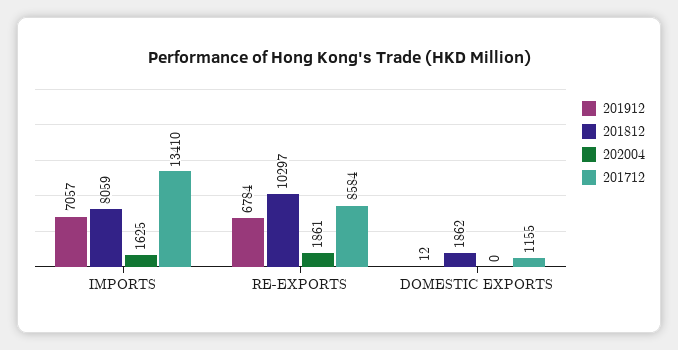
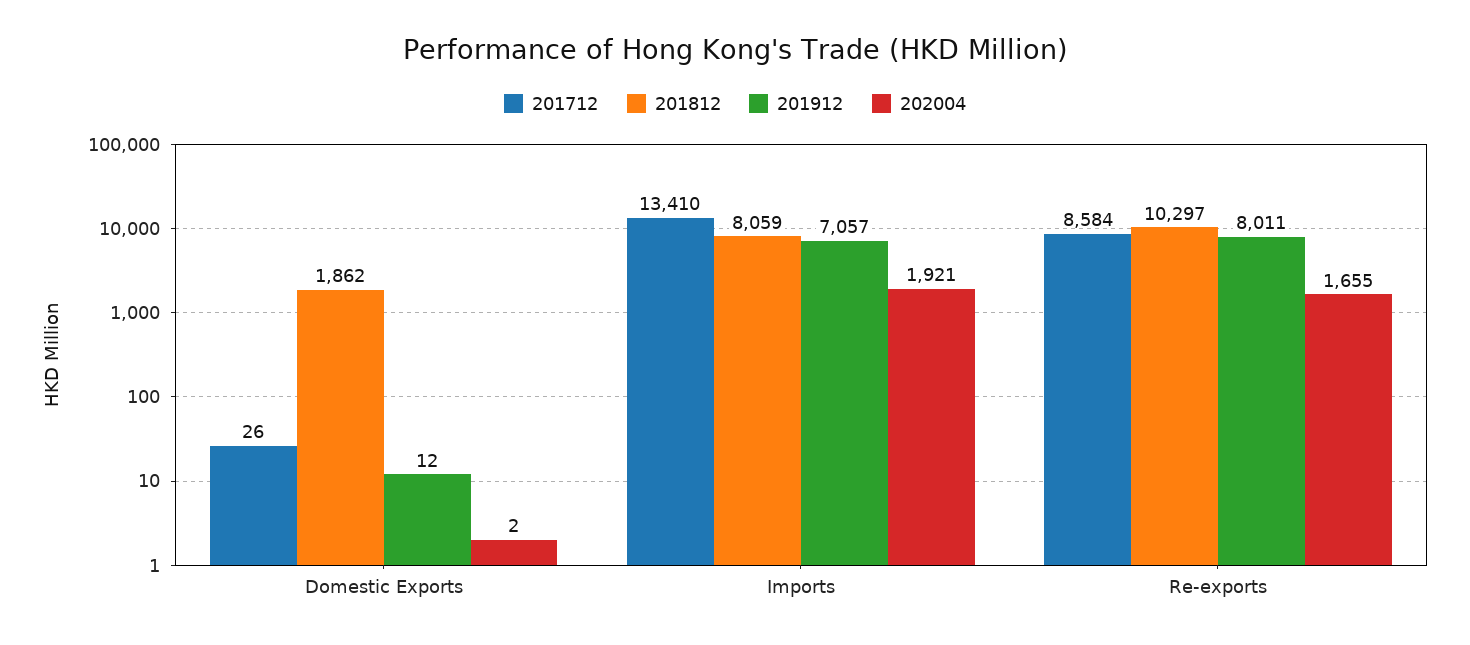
  {
    "201912": {
      "IMPORTS": 7057,
-     "RE-EXPORTS": 6784,
+     "RE-EXPORTS": 8011,
      "DOMESTIC EXPORTS": 12
    },
    "201812": {
      "IMPORTS": 8059,
      "RE-EXPORTS": 10297,
      "DOMESTIC EXPORTS": 1862
    },
    "202004": {
-     "IMPORTS": 1625,
+     "IMPORTS": 1921,
-     "RE-EXPORTS": 1861,
+     "RE-EXPORTS": 1655,
-     "DOMESTIC EXPORTS": 0
+     "DOMESTIC EXPORTS": 2
    },
    "201712": {
      "IMPORTS": 13410,
      "RE-EXPORTS": 8584,
-     "DOMESTIC EXPORTS": 1155
+     "DOMESTIC EXPORTS": 26
    }
  }

